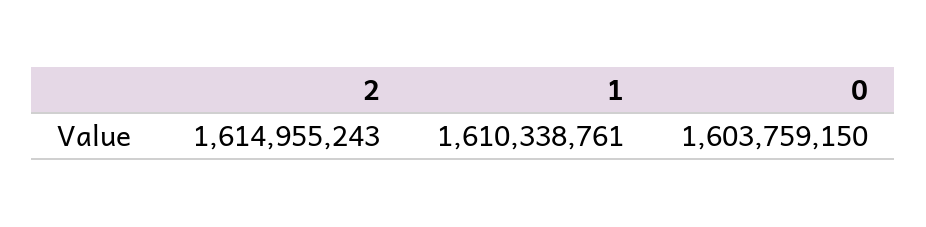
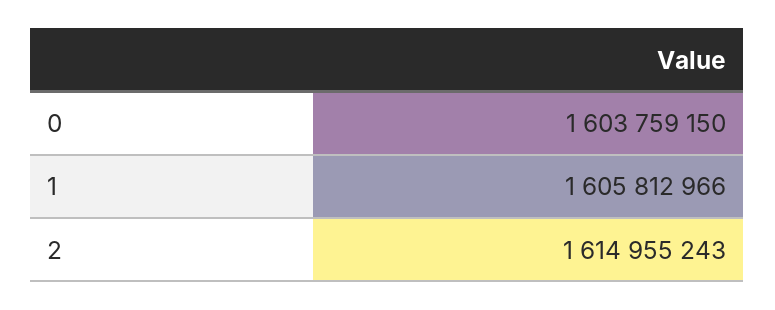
  {
    "2": 1614955243,
-   "1": 1610338761,
+   "1": 1605812966,
    "0": 1603759150
  }

